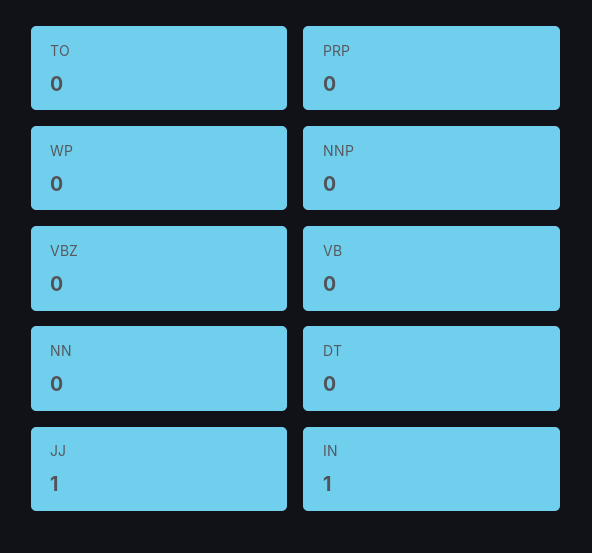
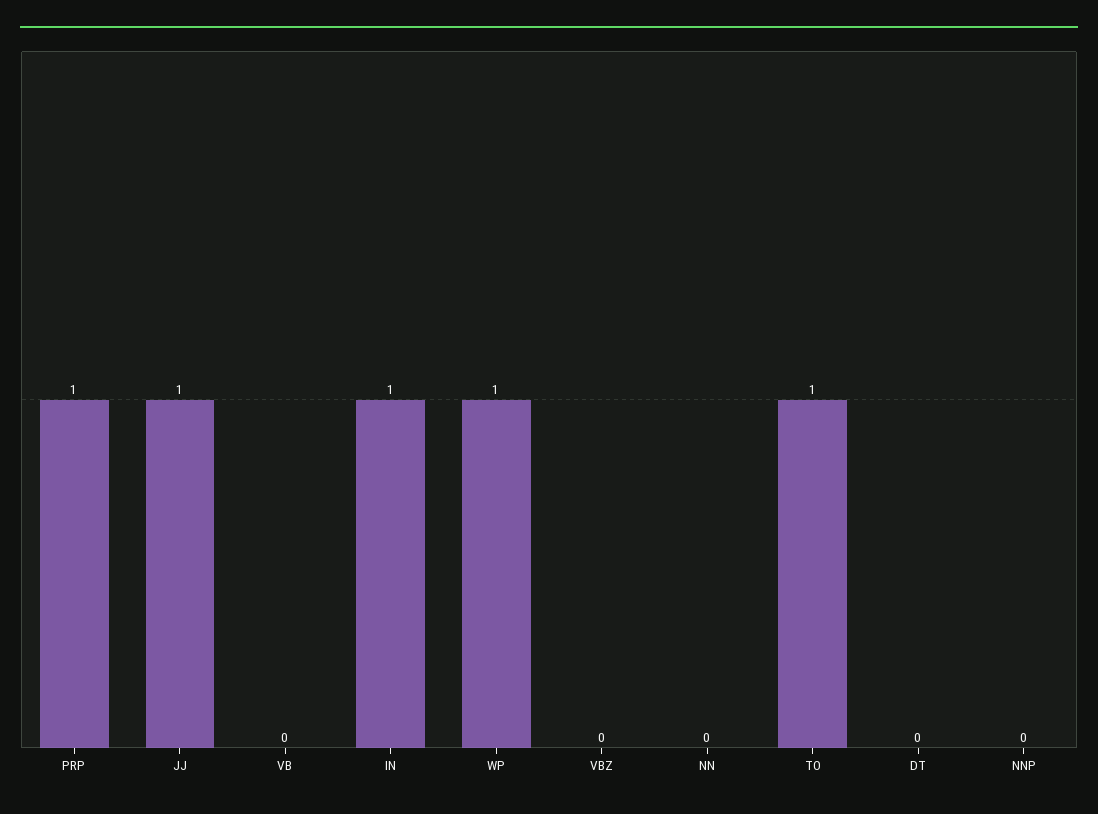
  {
-   "TO": 0,
+   "TO": 1,
-   "PRP": 0,
+   "PRP": 1,
-   "WP": 0,
+   "WP": 1,
    "NNP": 0,
    "VBZ": 0,
    "VB": 0,
    "NN": 0,
    "DT": 0,
    "JJ": 1,
    "IN": 1
  }

